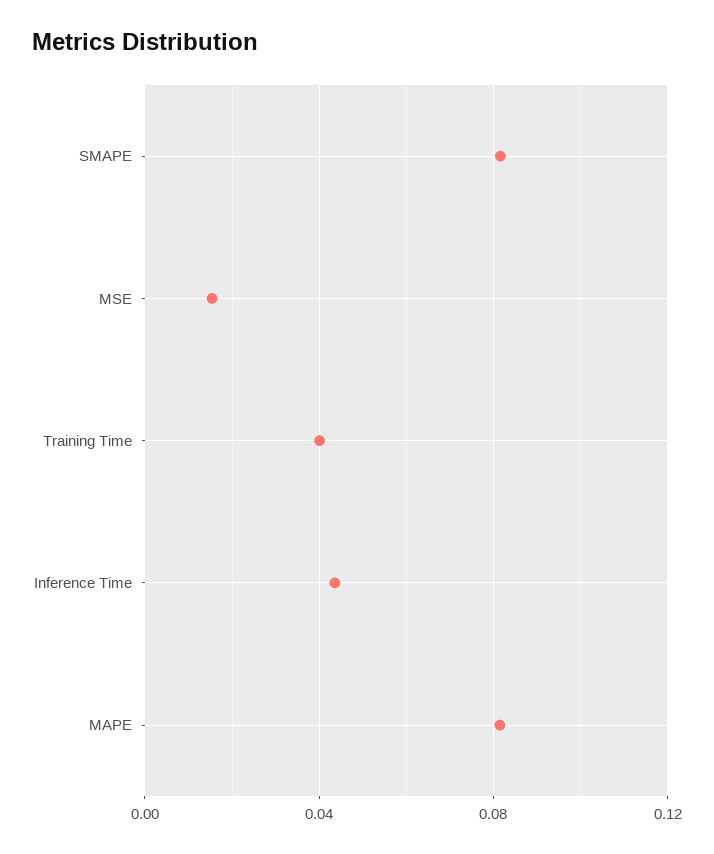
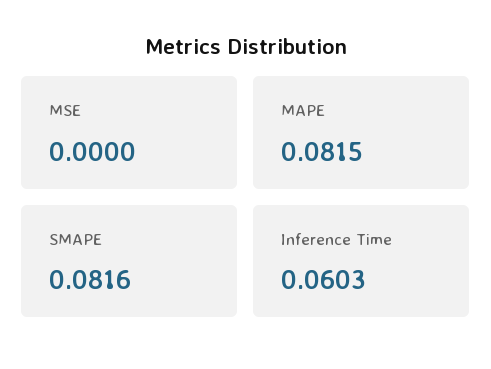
  {
    "SMAPE": 0.0816,
-   "MSE": 0.015,
+   "MSE": 0,
-   "Training Time": 0.04,
-   "Inference Time": 0.045,
+   "Inference Time": 0.0603,
    "MAPE": 0.0815
  }

